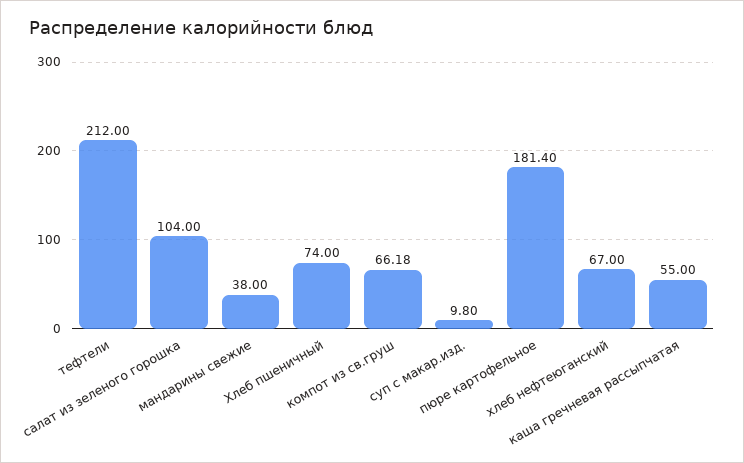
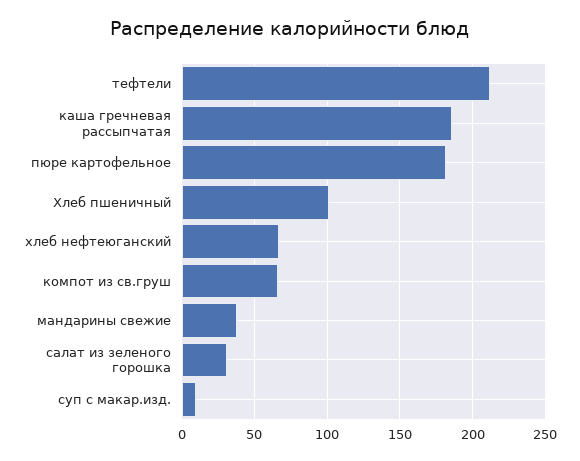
  {
    "тефтели": 212,
-   "салат из зеленого горошка": 104,
+   "салат из зеленого горошка": 30,
    "мандарины свежие": 38,
-   "Хлеб пшеничный": 74,
+   "Хлеб пшеничный": 100,
    "компот из св.груш": 66.18,
    "суп с макар.изд.": 9.8,
    "пюре картофельное": 181.4,
    "хлеб нефтеюганский": 67,
-   "каша гречневая рассыпчатая": 55
+   "каша гречневая рассыпчатая": 185
  }

